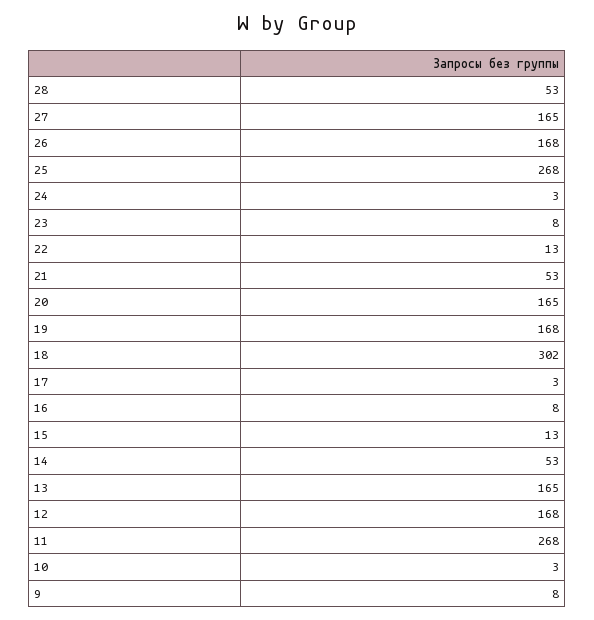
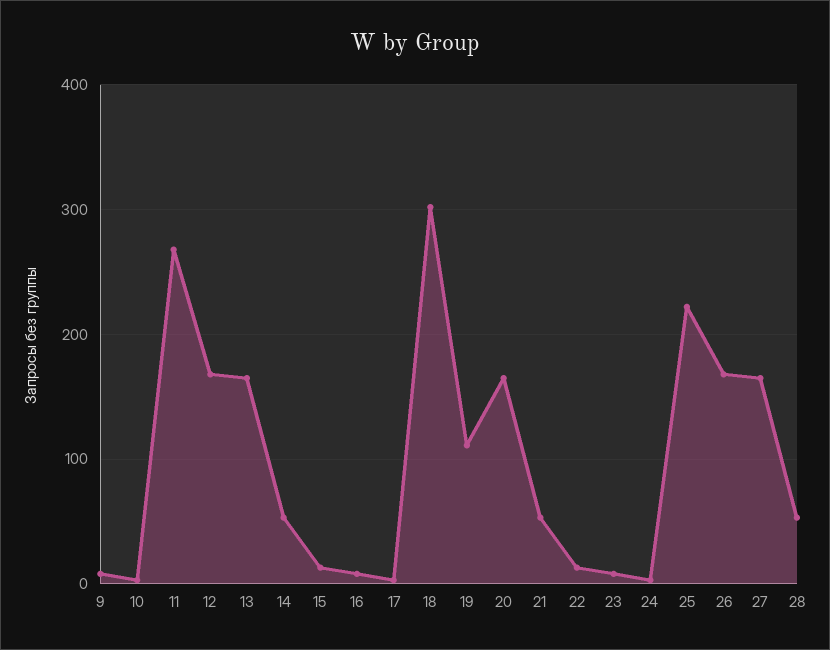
  {
    "28": 53,
    "27": 165,
    "26": 168,
-   "25": 268,
+   "25": 220,
    "24": 3,
    "23": 8,
    "22": 13,
    "21": 53,
    "20": 165,
-   "19": 168,
+   "19": 110,
    "18": 302,
    "17": 3,
    "16": 8,
    "15": 13,
    "14": 53,
    "13": 165,
    "12": 168,
    "11": 268,
    "10": 3,
    "9": 8
  }

